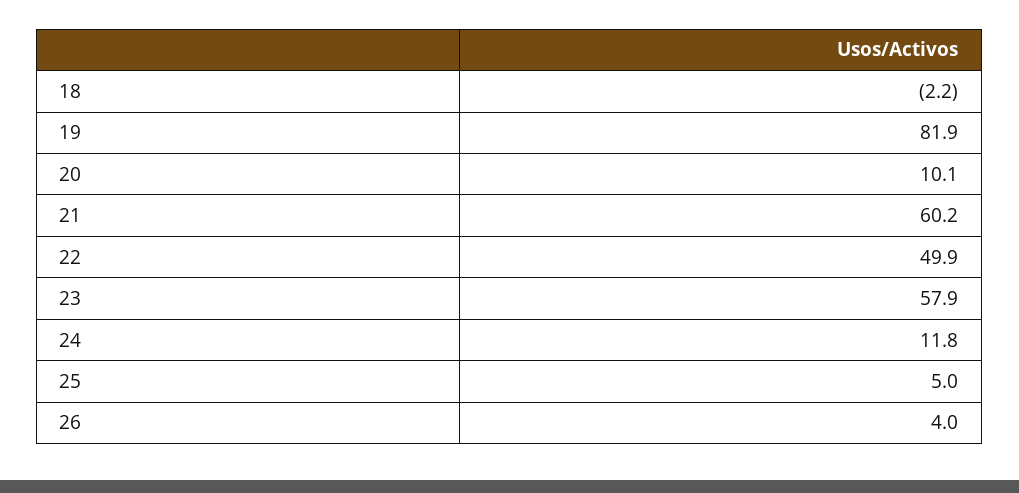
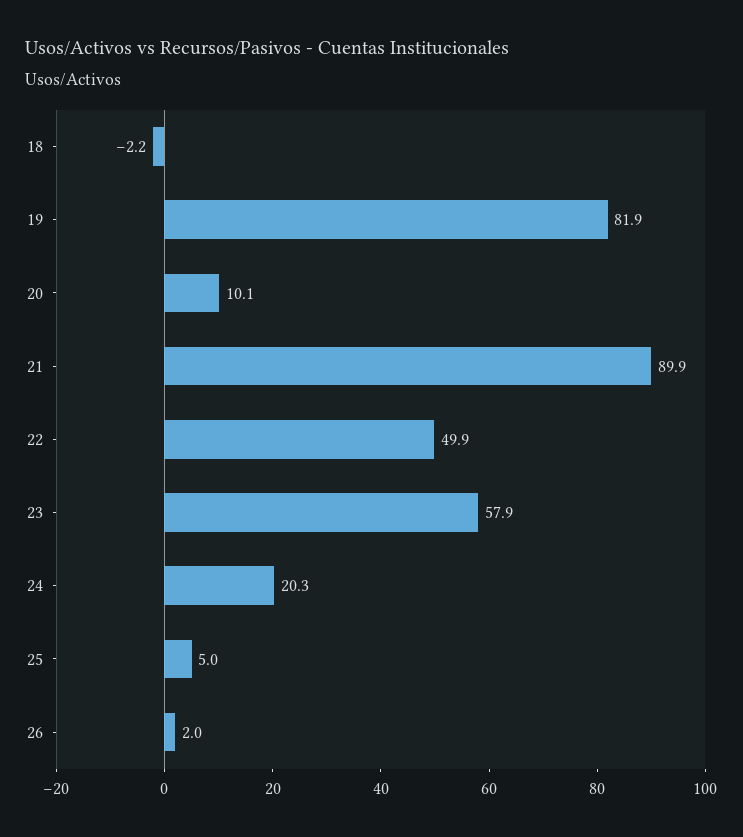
  {
    "18": -2.2,
    "19": 81.9,
    "20": 10.1,
-   "21": 60.2,
+   "21": 89.9,
    "22": 49.9,
    "23": 57.9,
-   "24": 11.8,
+   "24": 20.3,
    "25": 5,
-   "26": 4
+   "26": 2
  }

